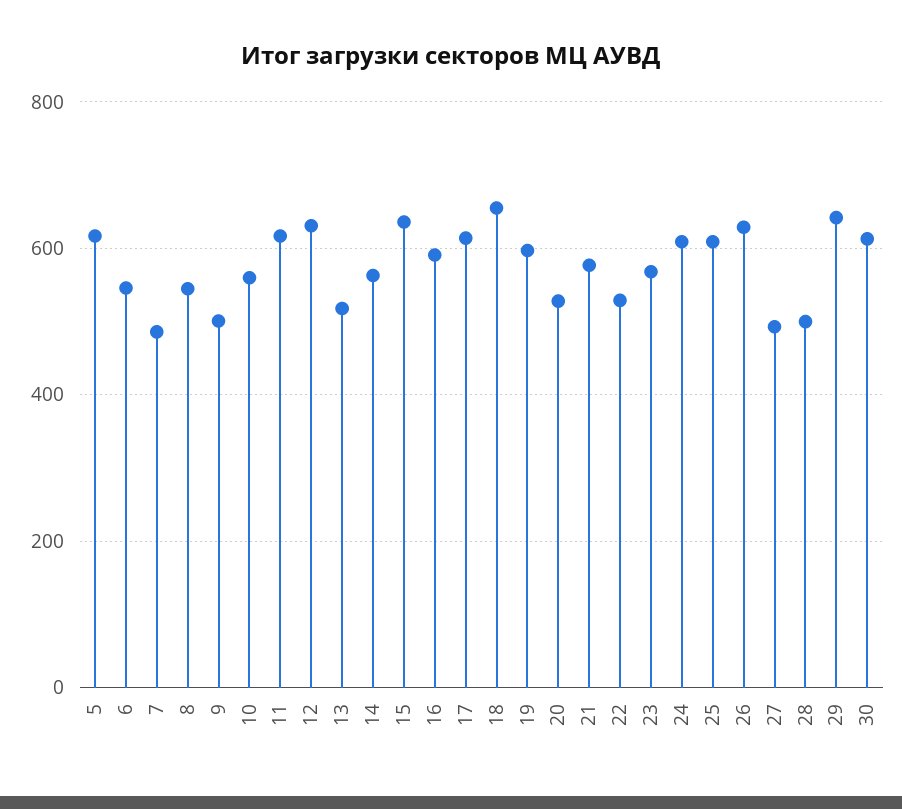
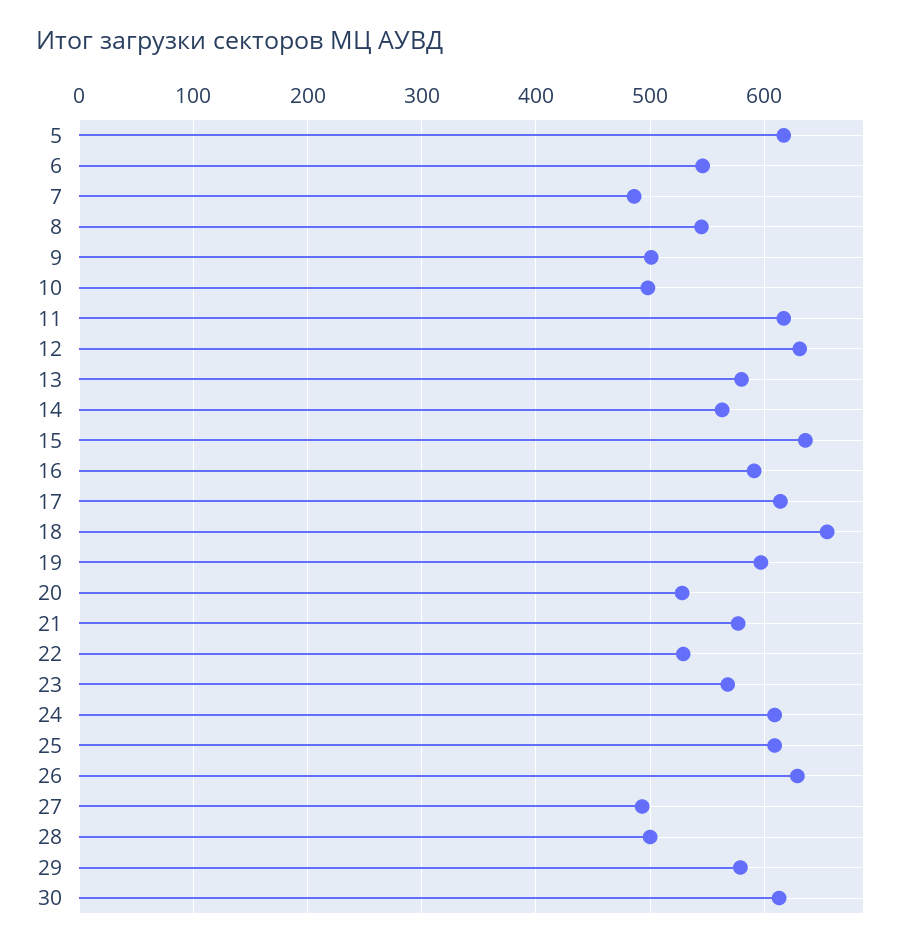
  {
    "5": 620,
    "6": 550,
    "7": 490,
    "8": 550,
    "9": 500,
-   "10": 560,
+   "10": 500,
    "11": 620,
    "12": 630,
-   "13": 520,
+   "13": 580,
    "14": 560,
    "15": 640,
    "16": 590,
    "17": 610,
    "18": 660,
    "19": 600,
    "20": 530,
    "21": 580,
    "22": 530,
    "23": 570,
    "24": 610,
    "25": 610,
    "26": 630,
    "27": 490,
    "28": 500,
-   "29": 640,
+   "29": 580,
    "30": 610
  }

